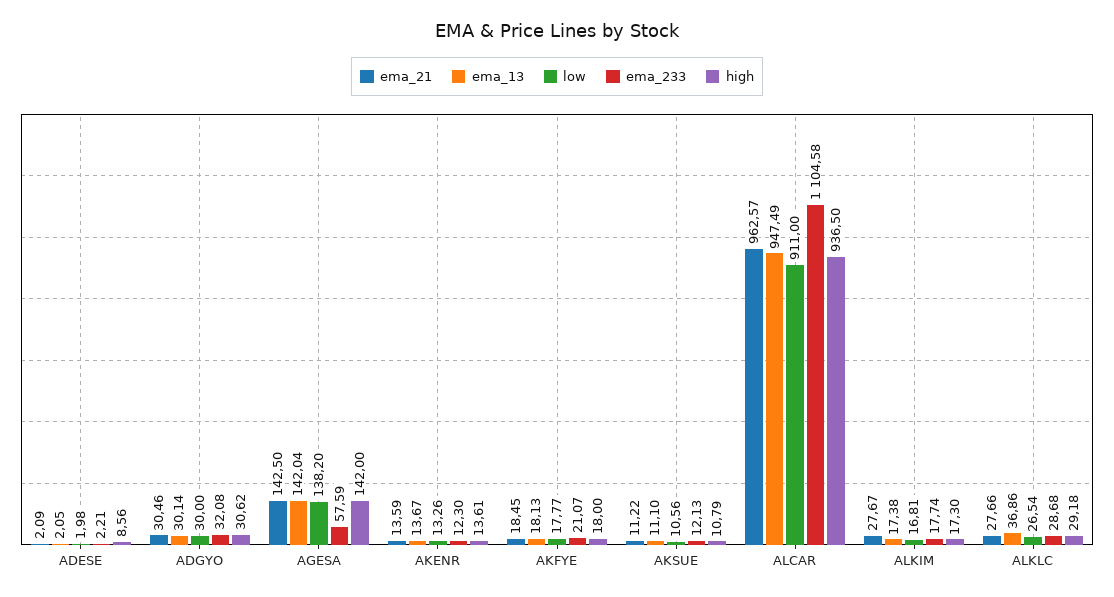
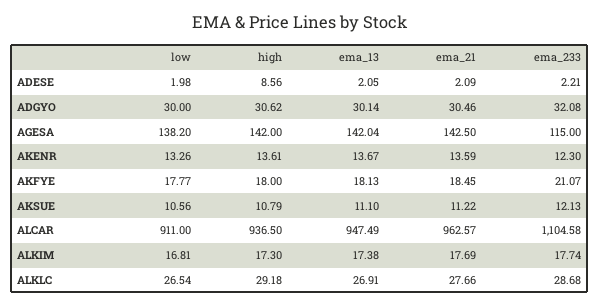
  {
    "ema_21": {
      "ADESE": 2.09,
      "ADGYO": 30.46,
      "AGESA": 142.5,
      "AKENR": 13.59,
      "AKFYE": 18.45,
      "AKSUE": 11.22,
      "ALCAR": 962.57,
-     "ALKIM": 27.67,
+     "ALKIM": 17.69,
      "ALKLC": 27.66
    },
    "ema_13": {
      "ADESE": 2.05,
      "ADGYO": 30.14,
      "AGESA": 142.04,
      "AKENR": 13.67,
      "AKFYE": 18.13,
      "AKSUE": 11.1,
      "ALCAR": 947.49,
      "ALKIM": 17.38,
-     "ALKLC": 36.86
+     "ALKLC": 26.91
    },
    "low": {
      "ADESE": 1.98,
      "ADGYO": 30,
      "AGESA": 138.2,
      "AKENR": 13.26,
      "AKFYE": 17.77,
      "AKSUE": 10.56,
      "ALCAR": 911,
      "ALKIM": 16.81,
      "ALKLC": 26.54
    },
    "ema_233": {
      "ADESE": 2.21,
      "ADGYO": 32.08,
-     "AGESA": 57.59,
+     "AGESA": 115,
      "AKENR": 12.3,
      "AKFYE": 21.07,
      "AKSUE": 12.13,
      "ALCAR": 1104.58,
      "ALKIM": 17.74,
      "ALKLC": 28.68
    },
    "high": {
      "ADESE": 8.56,
      "ADGYO": 30.62,
      "AGESA": 142,
      "AKENR": 13.61,
      "AKFYE": 18,
      "AKSUE": 10.79,
      "ALCAR": 936.5,
      "ALKIM": 17.3,
      "ALKLC": 29.18
    }
  }

